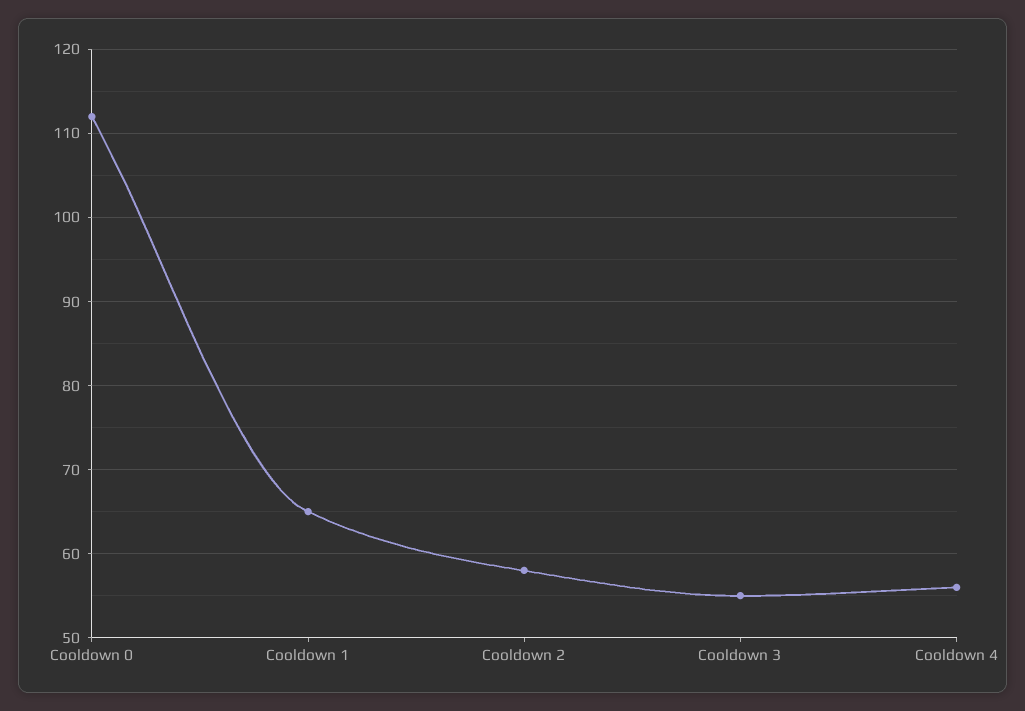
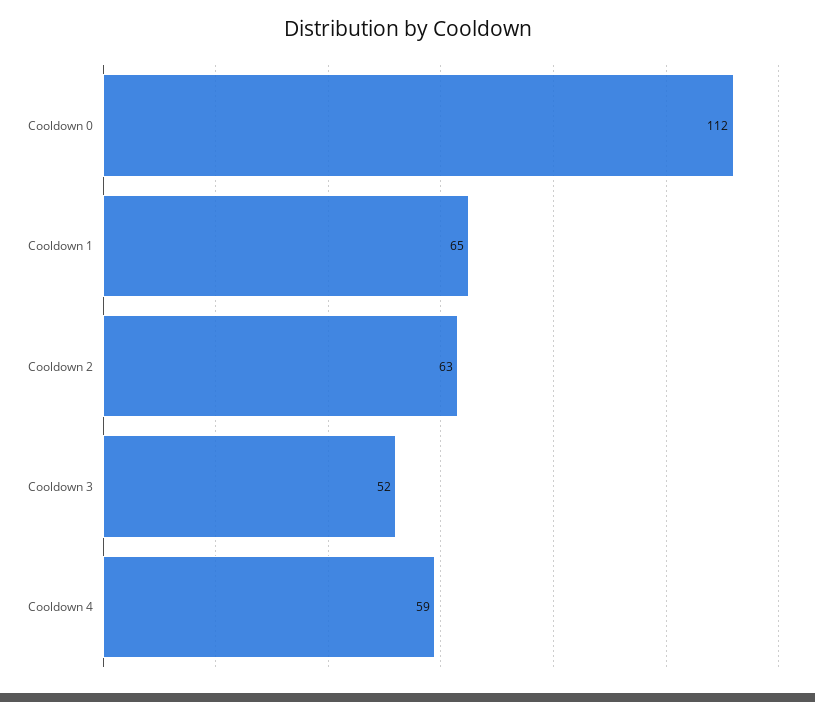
  {
    "Cooldown 0": 112,
    "Cooldown 1": 65,
-   "Cooldown 2": 58,
+   "Cooldown 2": 63,
-   "Cooldown 3": 55,
+   "Cooldown 3": 52,
-   "Cooldown 4": 56
+   "Cooldown 4": 59
  }

